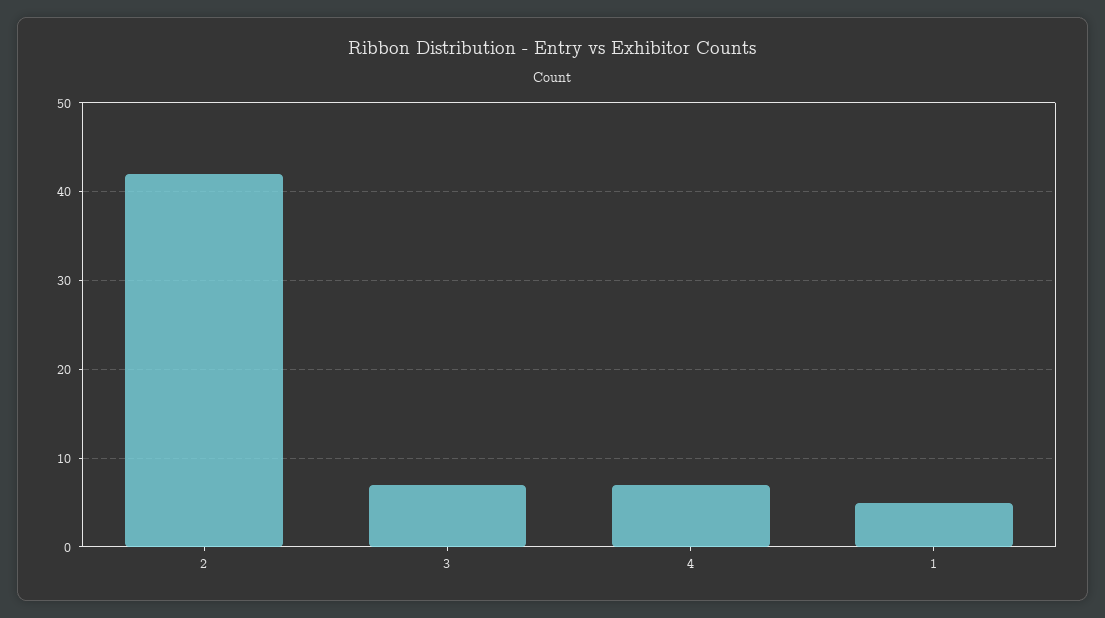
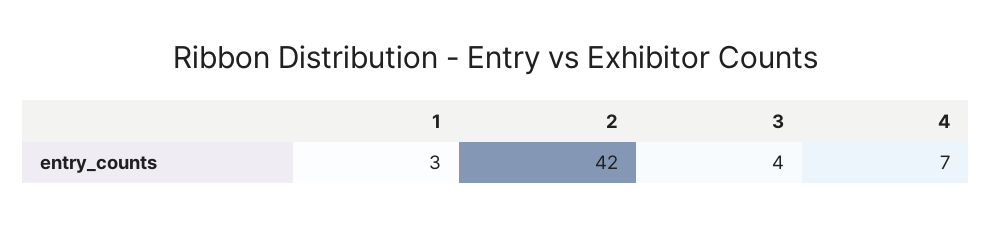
  {
    "2": 42,
-   "3": 7,
+   "3": 4,
    "4": 7,
-   "1": 5
+   "1": 3
  }

